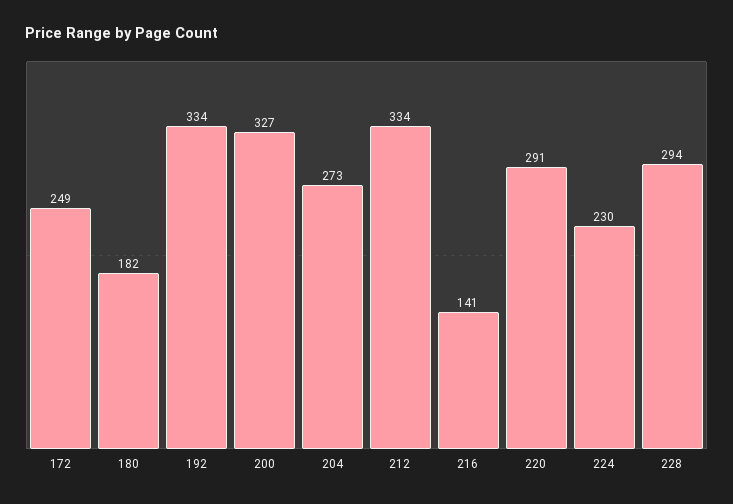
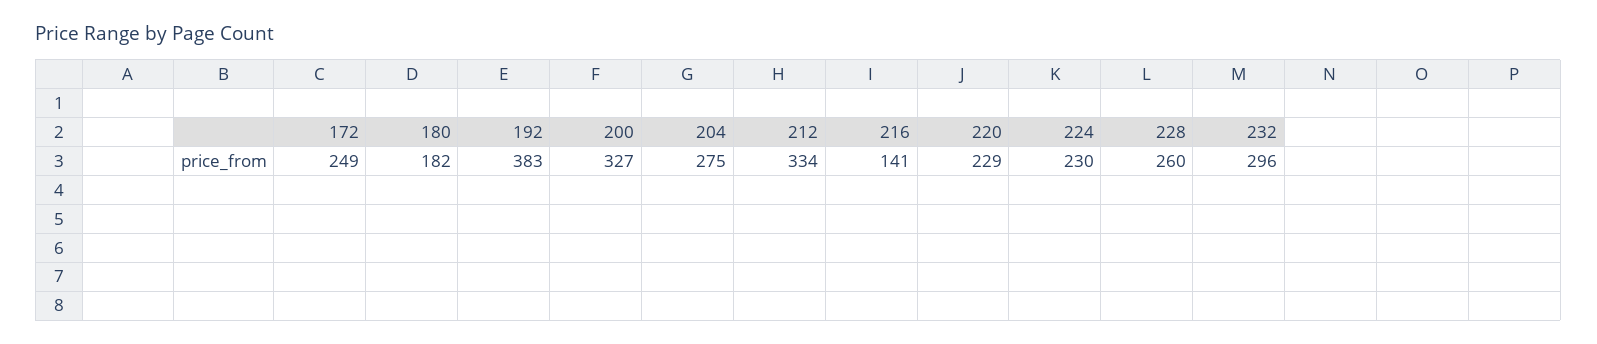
  {
    "172": 249,
    "180": 182,
-   "192": 334,
+   "192": 383,
    "200": 327,
-   "204": 273,
+   "204": 275,
    "212": 334,
    "216": 141,
-   "220": 291,
+   "220": 229,
    "224": 230,
-   "228": 294
+   "228": 260,
+   "232": 296
  }

